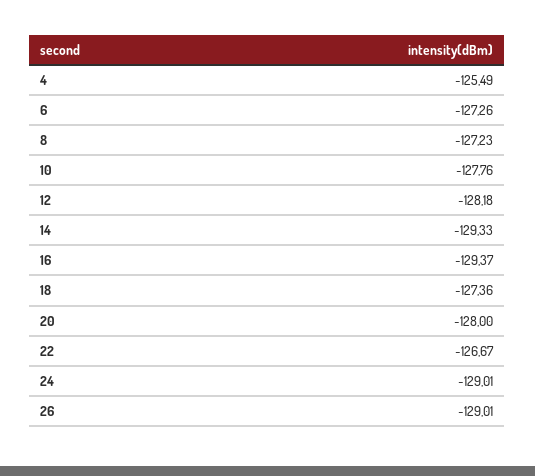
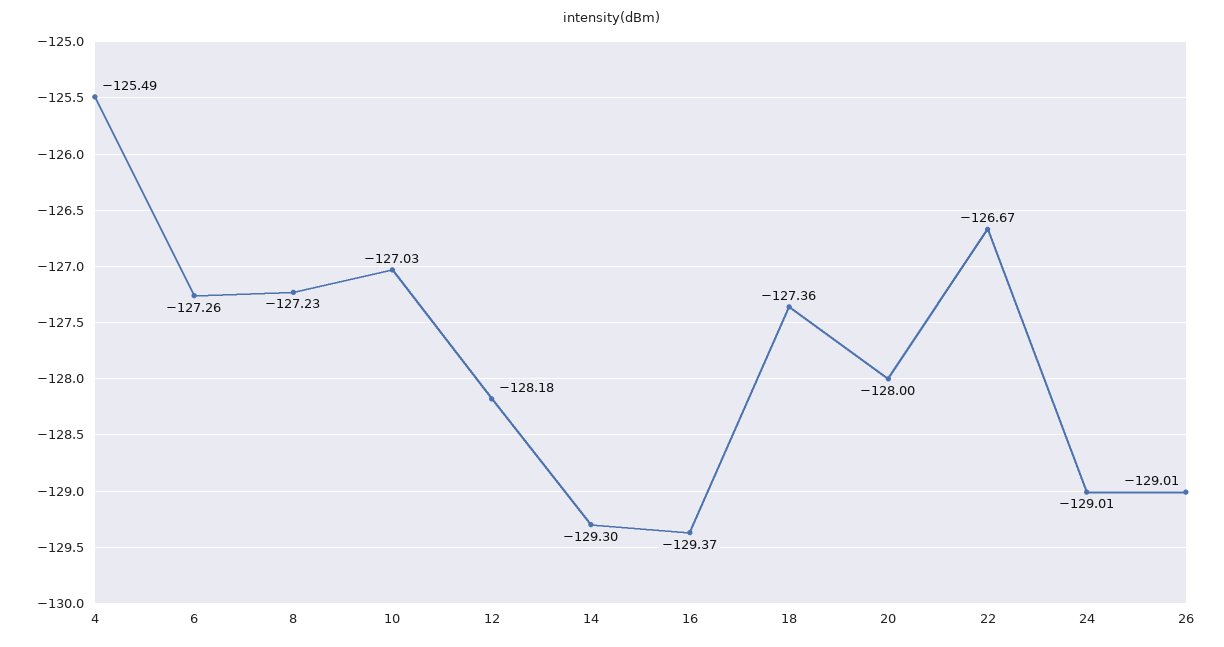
  {
    "4": -125.49,
    "6": -127.26,
    "8": -127.23,
-   "10": -127.76,
+   "10": -127.03,
    "12": -128.18,
-   "14": -129.33,
+   "14": -129.3,
    "16": -129.37,
    "18": -127.36,
    "20": -128,
    "22": -126.67,
    "24": -129.01,
    "26": -129.01
  }

